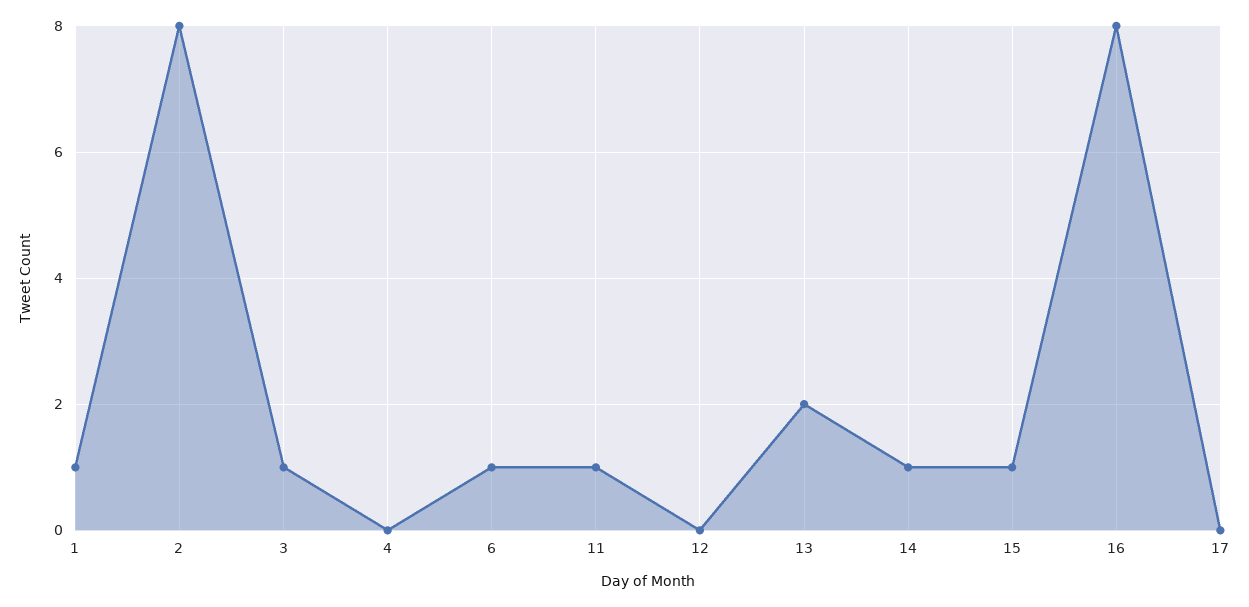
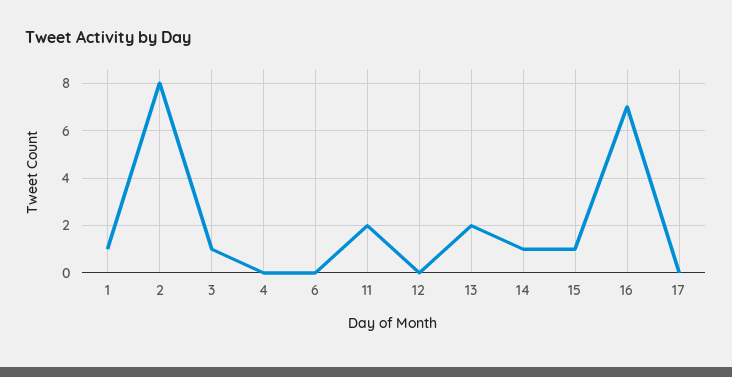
  {
    "1": 1,
    "2": 8,
    "3": 1,
    "4": 0,
-   "6": 1,
+   "6": 0,
-   "11": 1,
+   "11": 2,
    "12": 0,
    "13": 2,
    "14": 1,
    "15": 1,
-   "16": 8,
+   "16": 7,
    "17": 0
  }

